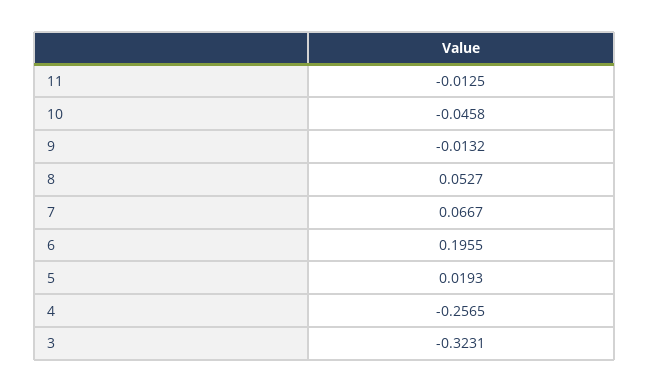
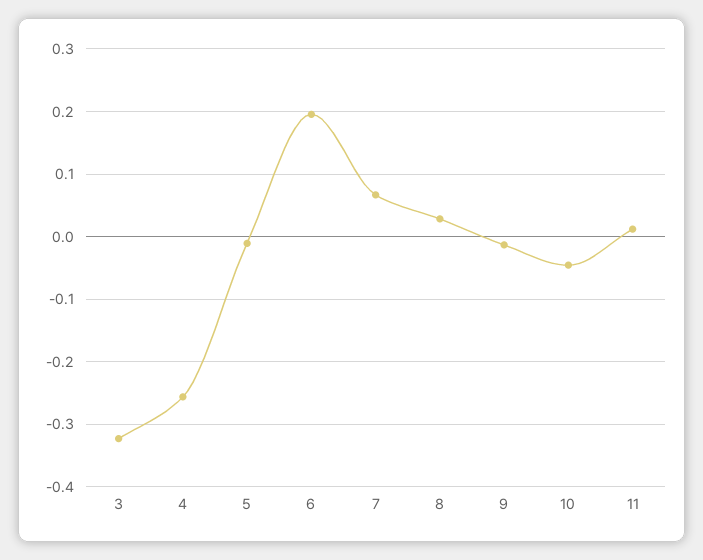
  {
-   "11": -0.0125,
+   "11": 0.01,
    "10": -0.0458,
    "9": -0.0132,
-   "8": 0.0527,
+   "8": 0.03,
    "7": 0.0667,
    "6": 0.1955,
-   "5": 0.0193,
+   "5": -0.01,
    "4": -0.2565,
    "3": -0.3231
  }

